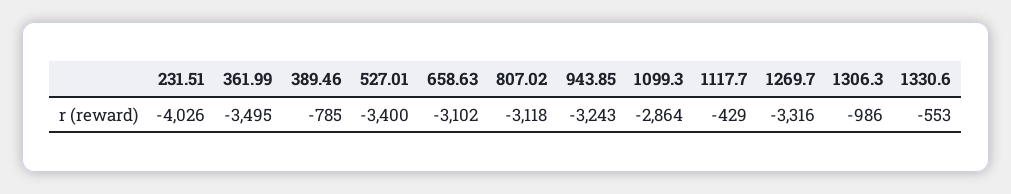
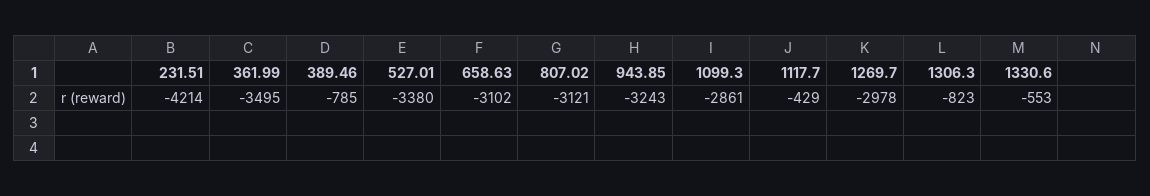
  {
-   "231.51": -4026,
+   "231.51": -4214,
    "361.99": -3495,
    "389.46": -785,
-   "527.01": -3400,
+   "527.01": -3380,
    "658.63": -3102,
-   "807.02": -3118,
+   "807.02": -3121,
    "943.85": -3243,
-   "1099.3": -2864,
+   "1099.3": -2861,
    "1117.7": -429,
-   "1269.7": -3316,
+   "1269.7": -2978,
-   "1306.3": -986,
+   "1306.3": -823,
    "1330.6": -553
  }

